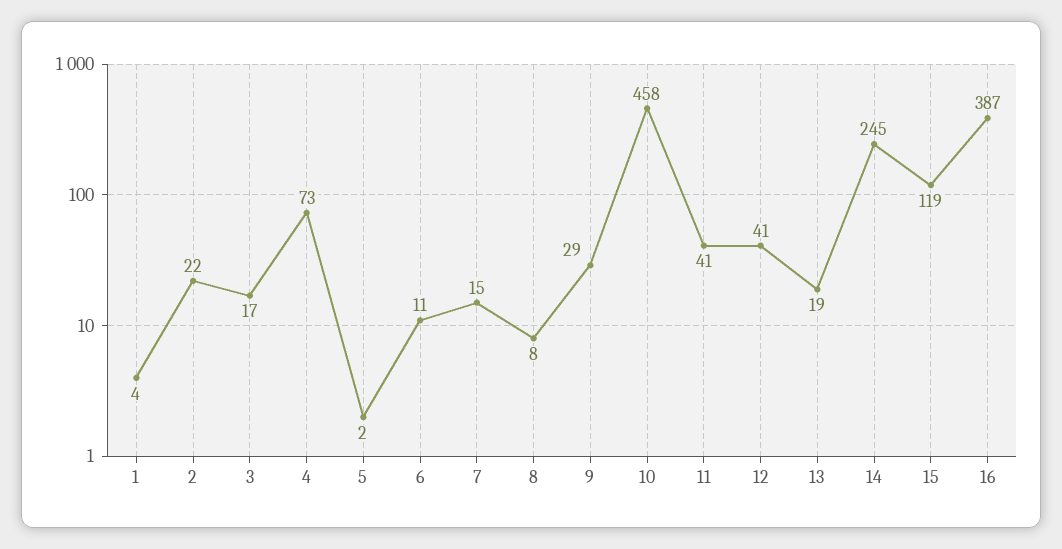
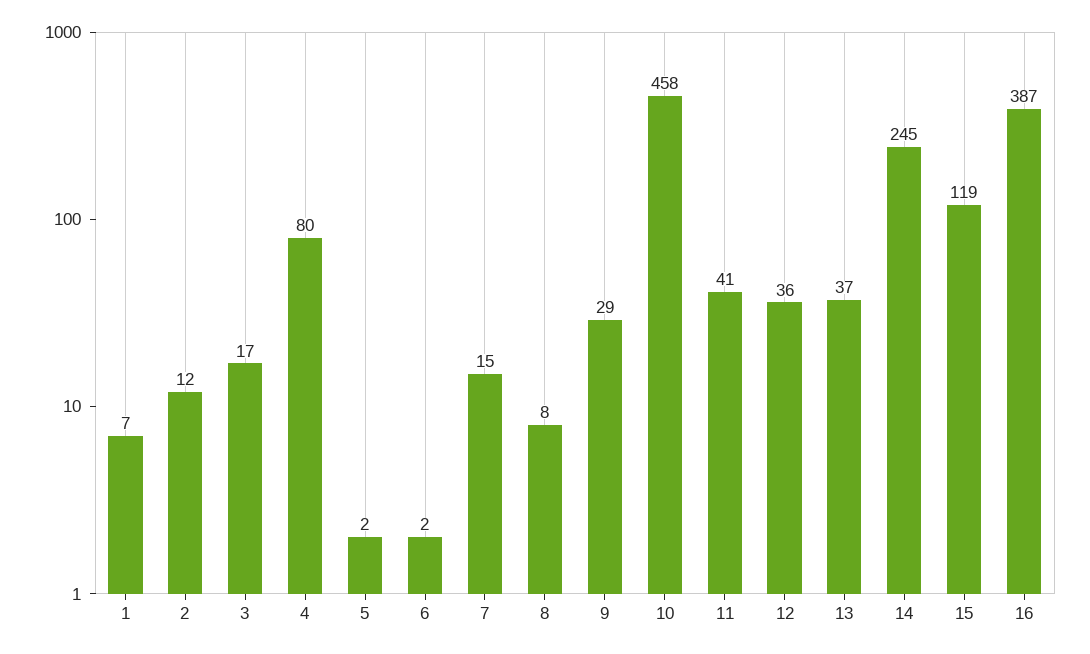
  {
-   "1": 4,
+   "1": 7,
-   "2": 22,
+   "2": 12,
    "3": 17,
-   "4": 73,
+   "4": 80,
    "5": 2,
-   "6": 11,
+   "6": 2,
    "7": 15,
    "8": 8,
    "9": 29,
    "10": 458,
    "11": 41,
-   "12": 41,
+   "12": 36,
-   "13": 19,
+   "13": 37,
    "14": 245,
    "15": 119,
    "16": 387
  }

